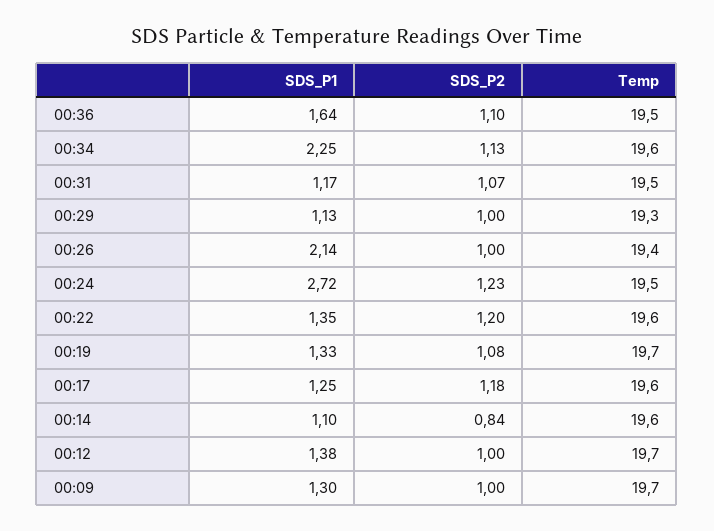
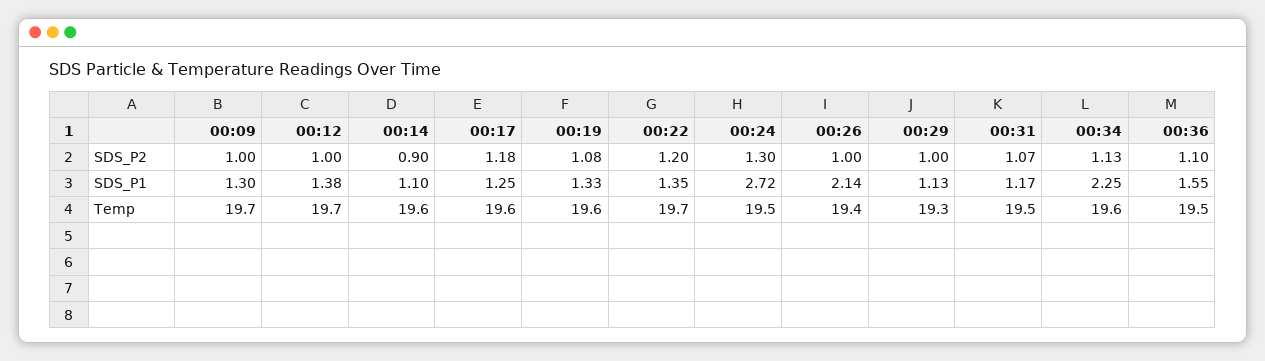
  {
    "SDS_P1": {
-     "00:36": 1.64,
+     "00:36": 1.55,
      "00:34": 2.25,
      "00:31": 1.17,
      "00:29": 1.13,
      "00:26": 2.14,
      "00:24": 2.72,
      "00:22": 1.35,
      "00:19": 1.33,
      "00:17": 1.25,
      "00:14": 1.1,
      "00:12": 1.38,
      "00:09": 1.3
    },
    "SDS_P2": {
      "00:36": 1.1,
      "00:34": 1.13,
      "00:31": 1.07,
      "00:29": 1,
      "00:26": 1,
-     "00:24": 1.23,
+     "00:24": 1.3,
      "00:22": 1.2,
      "00:19": 1.08,
      "00:17": 1.18,
-     "00:14": 0.84,
+     "00:14": 0.9,
      "00:12": 1,
      "00:09": 1
    },
    "Temp": {
      "00:36": 19.5,
      "00:34": 19.6,
      "00:31": 19.5,
      "00:29": 19.3,
      "00:26": 19.4,
      "00:24": 19.5,
-     "00:22": 19.6,
+     "00:22": 19.7,
-     "00:19": 19.7,
+     "00:19": 19.6,
      "00:17": 19.6,
      "00:14": 19.6,
      "00:12": 19.7,
      "00:09": 19.7
    }
  }

